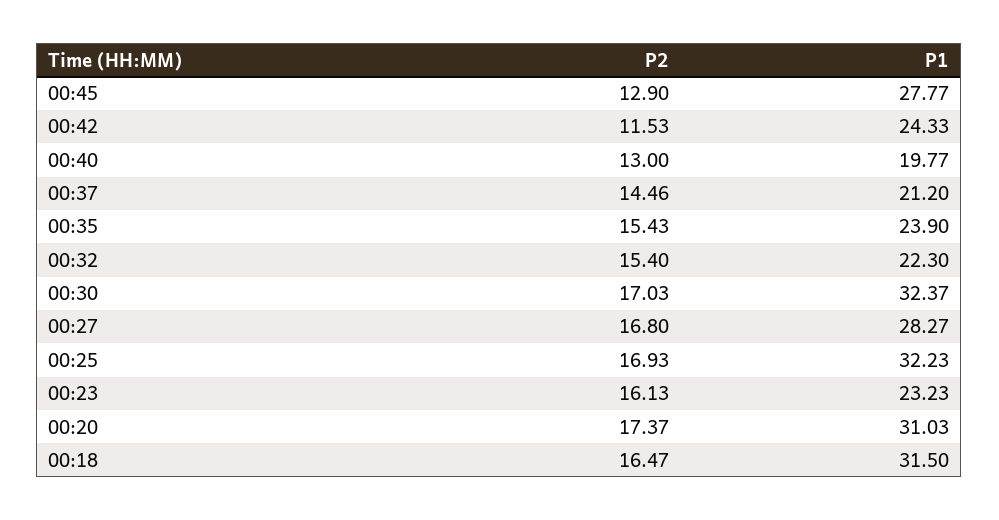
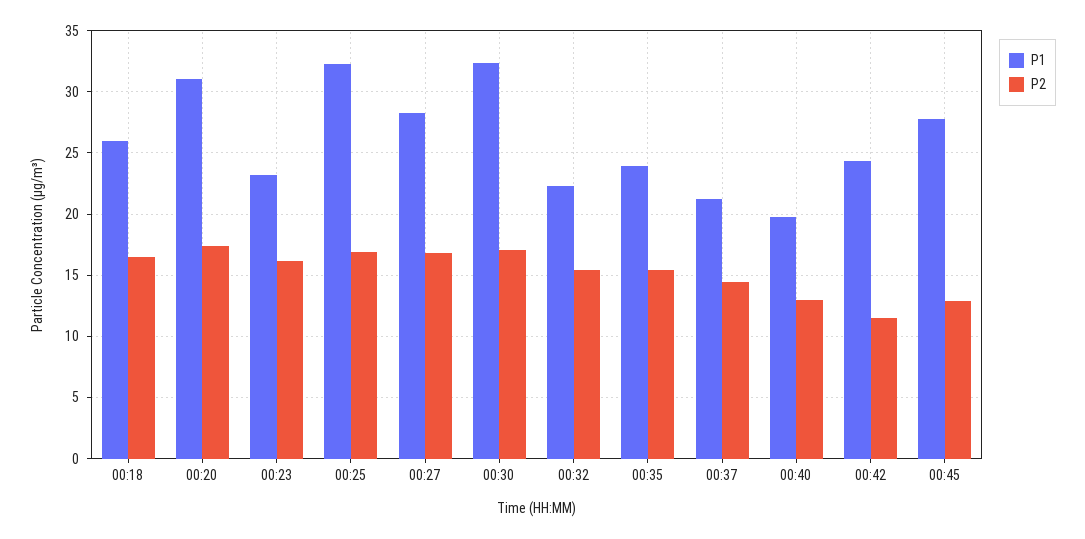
  {
    "P2": {
      "00:45": 12.9,
      "00:42": 11.53,
      "00:40": 13,
      "00:37": 14.46,
      "00:35": 15.43,
      "00:32": 15.4,
      "00:30": 17.03,
      "00:27": 16.8,
      "00:25": 16.93,
      "00:23": 16.13,
      "00:20": 17.37,
      "00:18": 16.47
    },
    "P1": {
      "00:45": 27.77,
      "00:42": 24.33,
      "00:40": 19.77,
      "00:37": 21.2,
      "00:35": 23.9,
      "00:32": 22.3,
      "00:30": 32.37,
      "00:27": 28.27,
      "00:25": 32.23,
      "00:23": 23.23,
      "00:20": 31.03,
-     "00:18": 31.5
+     "00:18": 26
    }
  }

